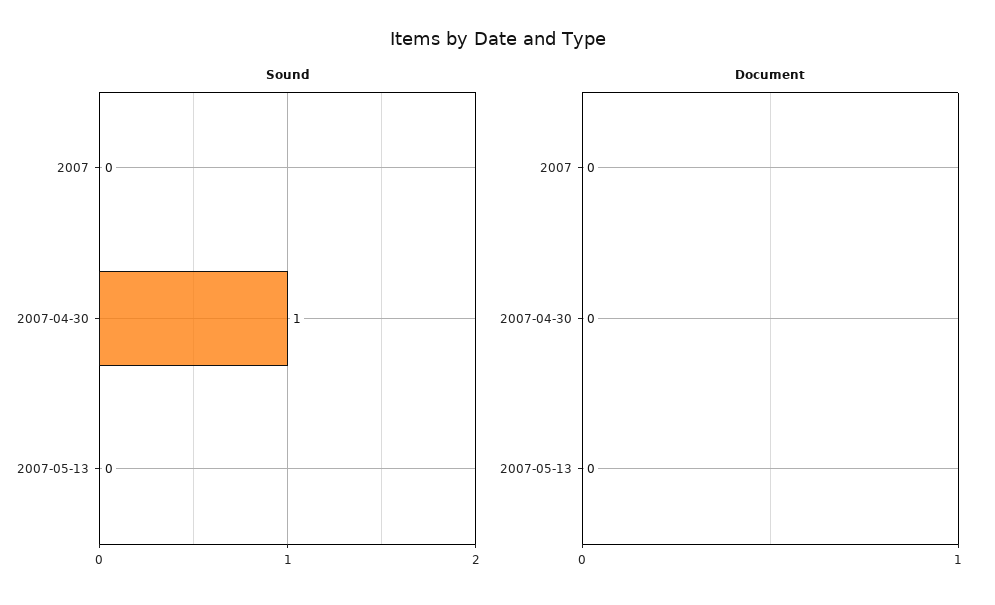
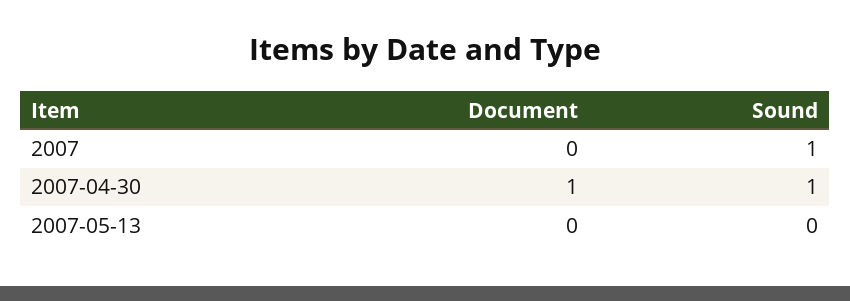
  {
    "Sound": {
-     "2007": 0,
+     "2007": 1,
      "2007-04-30": 1,
      "2007-05-13": 0
    },
    "Document": {
      "2007": 0,
-     "2007-04-30": 0,
+     "2007-04-30": 1,
      "2007-05-13": 0
    }
  }

